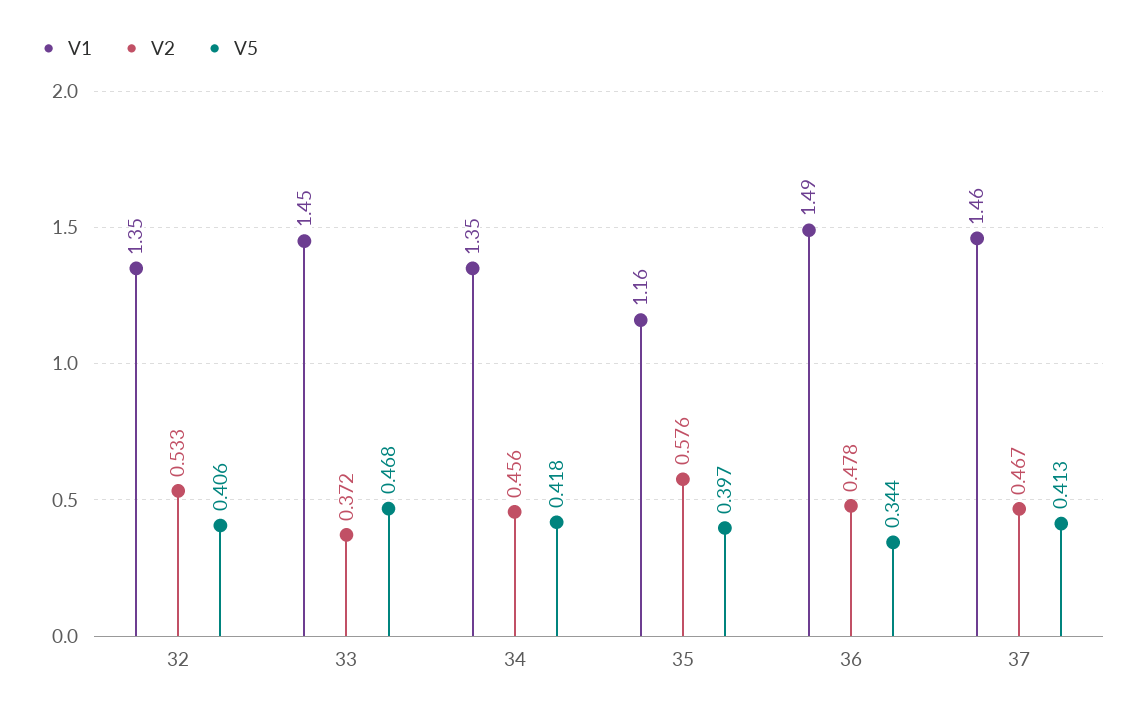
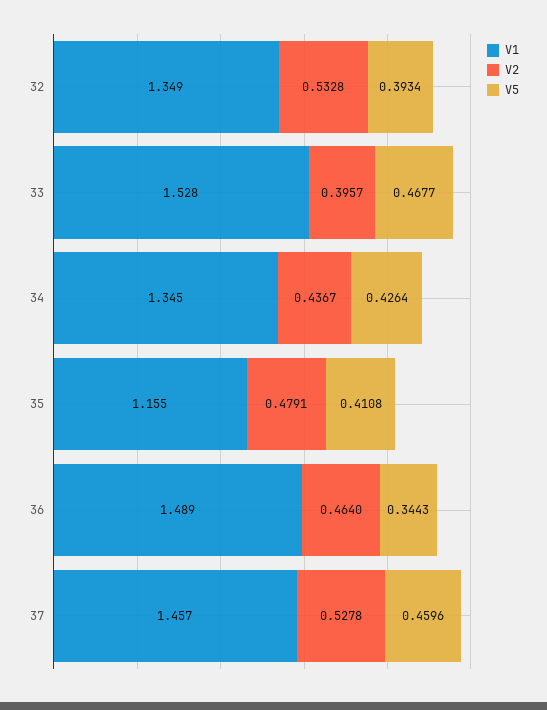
  {
    "V1": {
      "32": 1.349,
-     "33": 1.45,
+     "33": 1.528,
      "34": 1.345,
      "35": 1.155,
      "36": 1.489,
      "37": 1.457
    },
    "V2": {
      "32": 0.5328,
-     "33": 0.372,
+     "33": 0.3957,
-     "34": 0.456,
+     "34": 0.4367,
-     "35": 0.576,
+     "35": 0.4791,
-     "36": 0.478,
+     "36": 0.464,
-     "37": 0.467
+     "37": 0.5278
    },
    "V5": {
-     "32": 0.406,
+     "32": 0.3934,
      "33": 0.4677,
-     "34": 0.418,
+     "34": 0.4264,
-     "35": 0.397,
+     "35": 0.4108,
      "36": 0.3443,
-     "37": 0.413
+     "37": 0.4596
    }
  }

